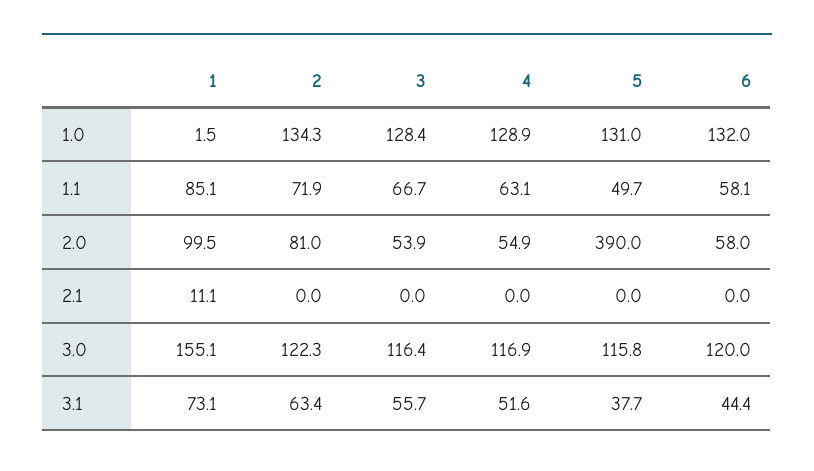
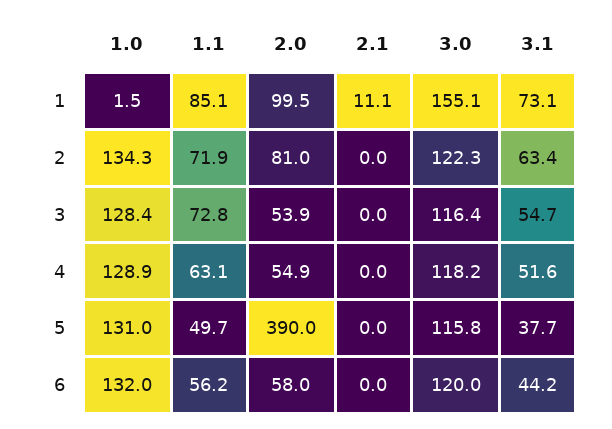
  {
    "1": {
      "1.0": 1.5,
      "1.1": 85.1,
      "2.0": 99.5,
      "2.1": 11.1,
      "3.0": 155.1,
      "3.1": 73.1
    },
    "2": {
      "1.0": 134.3,
      "1.1": 71.9,
      "2.0": 81,
      "2.1": 0,
      "3.0": 122.3,
      "3.1": 63.4
    },
    "3": {
      "1.0": 128.4,
-     "1.1": 66.7,
+     "1.1": 72.8,
      "2.0": 53.9,
      "2.1": 0,
      "3.0": 116.4,
-     "3.1": 55.7
+     "3.1": 54.7
    },
    "4": {
      "1.0": 128.9,
      "1.1": 63.1,
      "2.0": 54.9,
      "2.1": 0,
-     "3.0": 116.9,
+     "3.0": 118.2,
      "3.1": 51.6
    },
    "5": {
      "1.0": 131,
      "1.1": 49.7,
      "2.0": 390,
      "2.1": 0,
      "3.0": 115.8,
      "3.1": 37.7
    },
    "6": {
      "1.0": 132,
-     "1.1": 58.1,
+     "1.1": 56.2,
      "2.0": 58,
      "2.1": 0,
      "3.0": 120,
-     "3.1": 44.4
+     "3.1": 44.2
    }
  }

